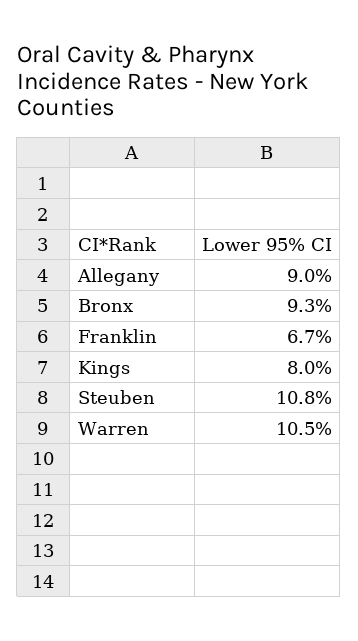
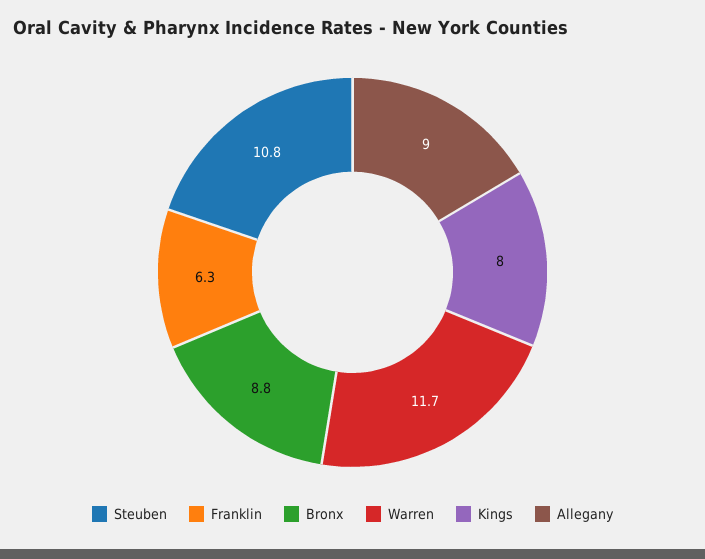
  {
    "Allegany": 9,
-   "Bronx": 9.3,
+   "Bronx": 8.8,
-   "Franklin": 6.7,
+   "Franklin": 6.3,
    "Kings": 8,
    "Steuben": 10.8,
-   "Warren": 10.5
+   "Warren": 11.7
  }

